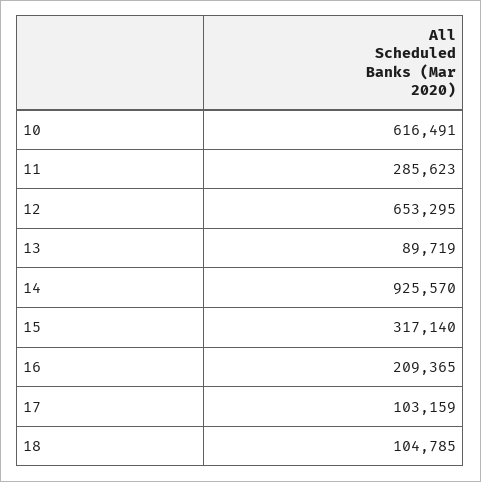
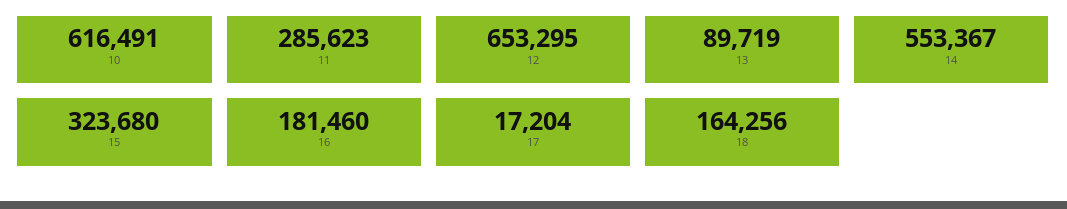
  {
    "10": 616491,
    "11": 285623,
    "12": 653295,
    "13": 89719,
-   "14": 925570,
+   "14": 553367,
-   "15": 317140,
+   "15": 323680,
-   "16": 209365,
+   "16": 181460,
-   "17": 103159,
+   "17": 17204,
-   "18": 104785
+   "18": 164256
  }

